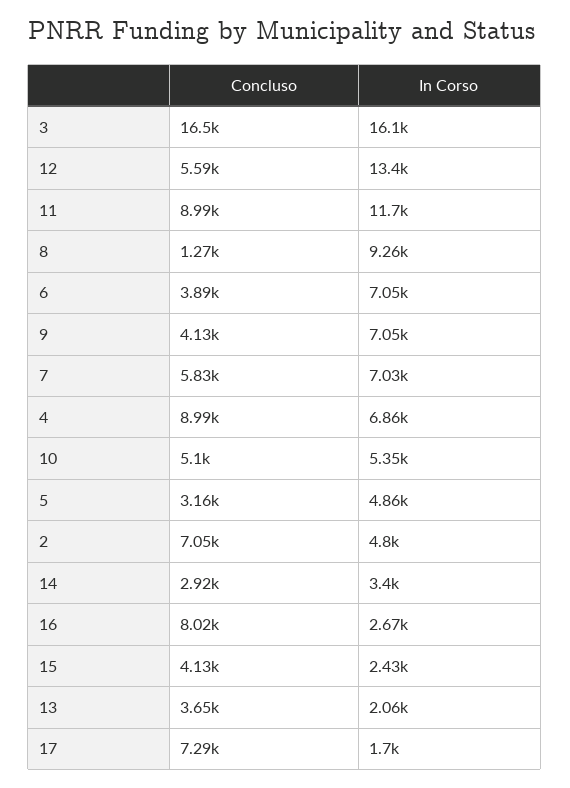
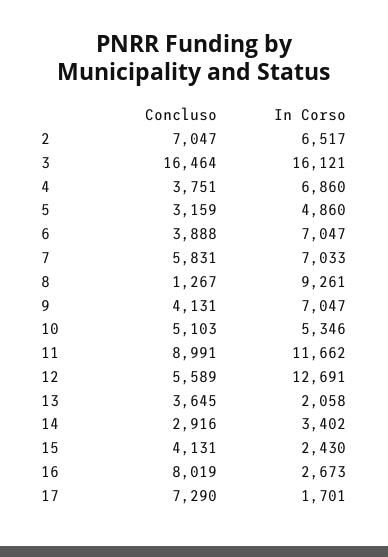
  {
    "Concluso": {
      "3": 16464,
      "12": 5589,
      "11": 8991,
      "8": 1267,
      "6": 3888,
      "9": 4131,
      "7": 5831,
-     "4": 8990,
+     "4": 3751,
      "10": 5103,
      "5": 3159,
      "2": 7047,
      "14": 2916,
      "16": 8019,
      "15": 4131,
      "13": 3645,
      "17": 7290
    },
    "In Corso": {
      "3": 16121,
-     "12": 13400,
+     "12": 12691,
      "11": 11662,
      "8": 9261,
      "6": 7047,
      "9": 7047,
      "7": 7033,
      "4": 6860,
      "10": 5346,
      "5": 4860,
-     "2": 4800,
+     "2": 6517,
      "14": 3402,
      "16": 2673,
      "15": 2430,
      "13": 2058,
      "17": 1701
    }
  }

